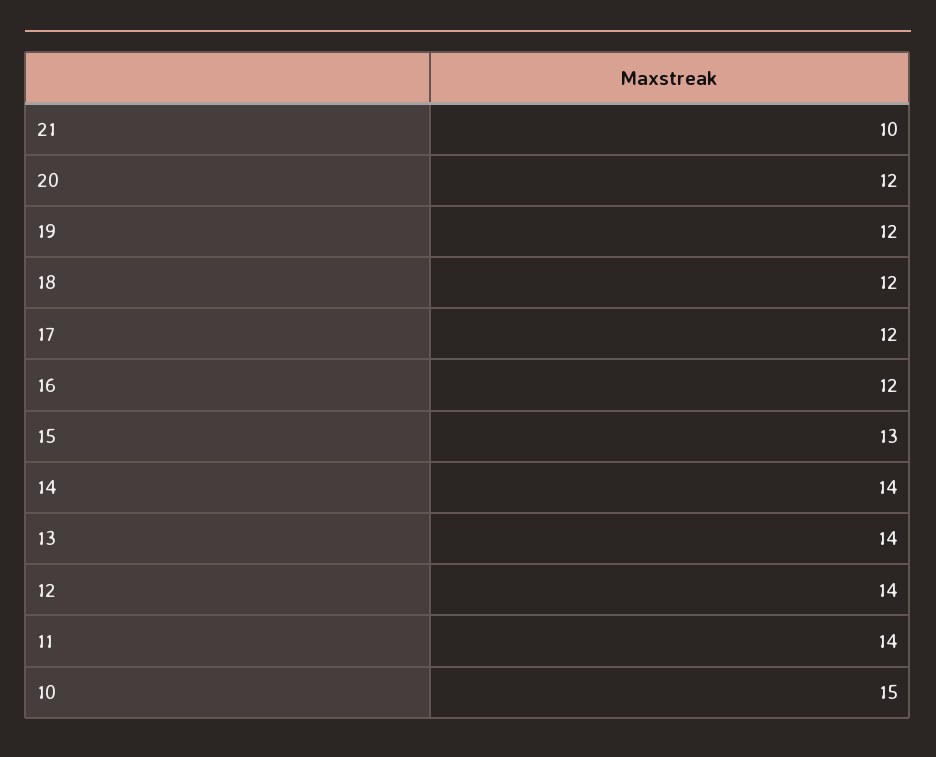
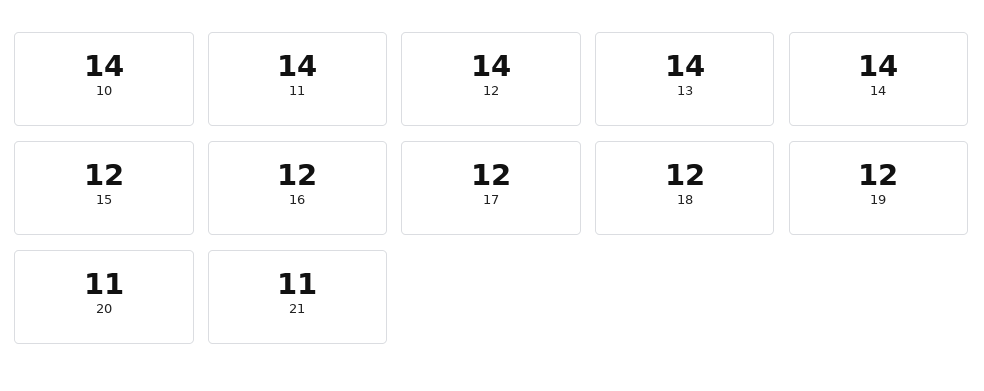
  {
-   "21": 10,
+   "21": 11,
-   "20": 12,
+   "20": 11,
    "19": 12,
    "18": 12,
    "17": 12,
    "16": 12,
-   "15": 13,
+   "15": 12,
    "14": 14,
    "13": 14,
    "12": 14,
    "11": 14,
-   "10": 15
+   "10": 14
  }

